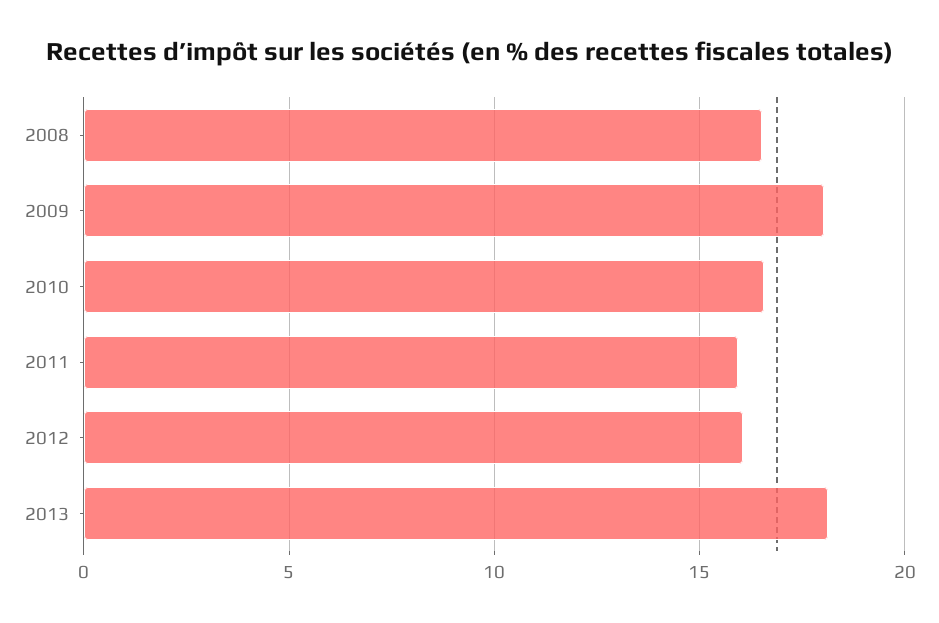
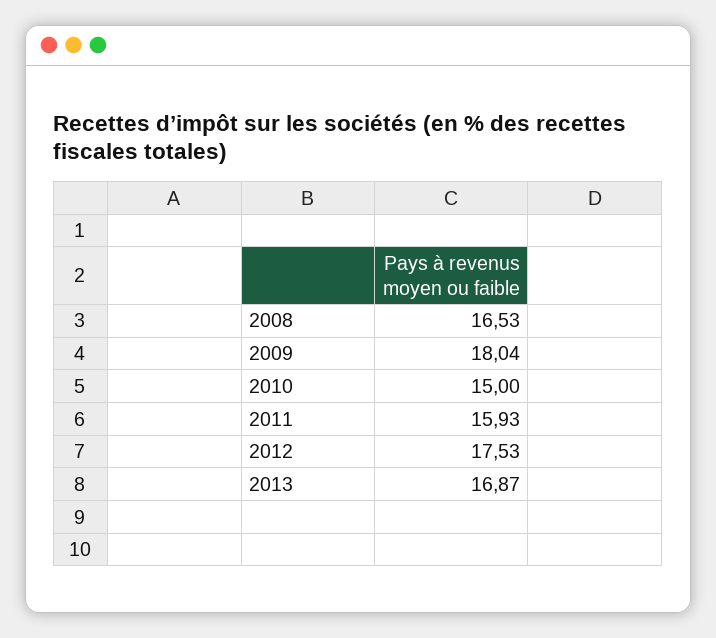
  {
    "2008": 16.53,
    "2009": 18.04,
-   "2010": 16.5,
+   "2010": 15,
    "2011": 15.93,
-   "2012": 16,
+   "2012": 17.53,
-   "2013": 18
+   "2013": 16.87
  }

